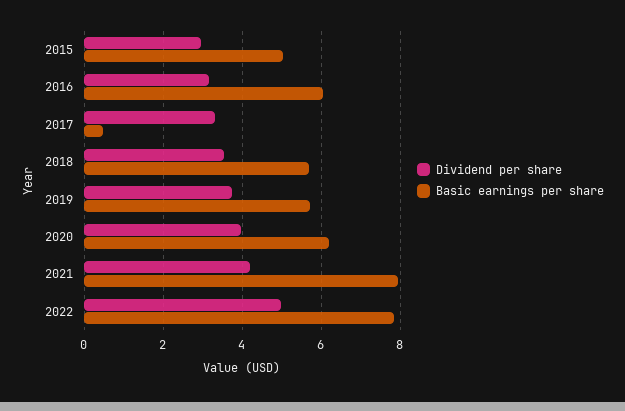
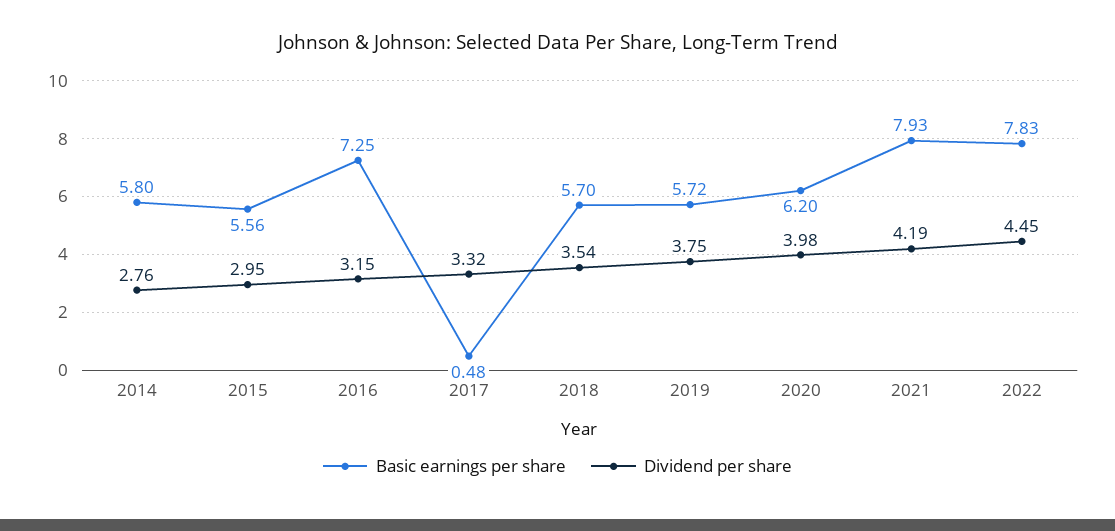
  {
    "Dividend per share": {
      "2015": 2.95,
      "2016": 3.15,
      "2017": 3.32,
      "2018": 3.54,
      "2019": 3.75,
      "2020": 3.98,
      "2021": 4.19,
-     "2022": 5
+     "2022": 4.45,
+     "2014": 2.76
    },
    "Basic earnings per share": {
-     "2015": 5,
+     "2015": 5.56,
-     "2016": 6,
+     "2016": 7.25,
      "2017": 0.48,
      "2018": 5.7,
      "2019": 5.72,
      "2020": 6.2,
      "2021": 7.93,
-     "2022": 7.83
+     "2022": 7.83,
+     "2014": 5.8
    }
  }

